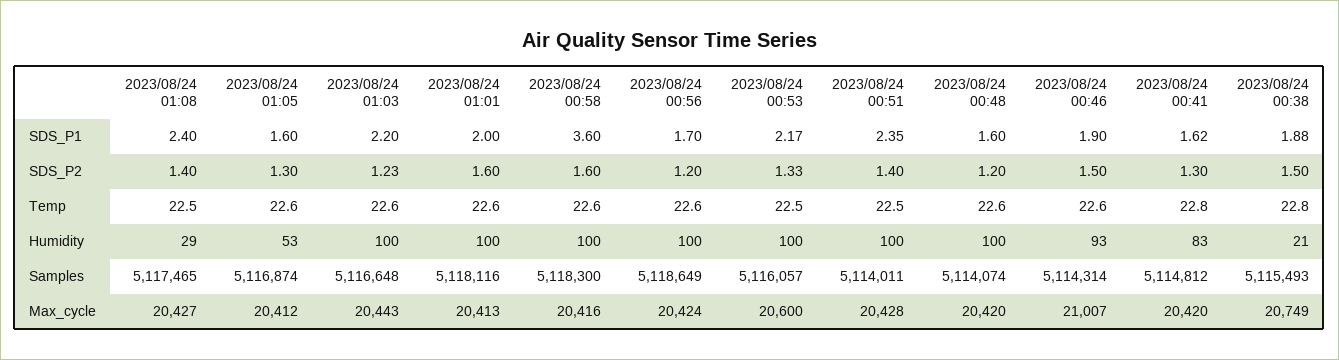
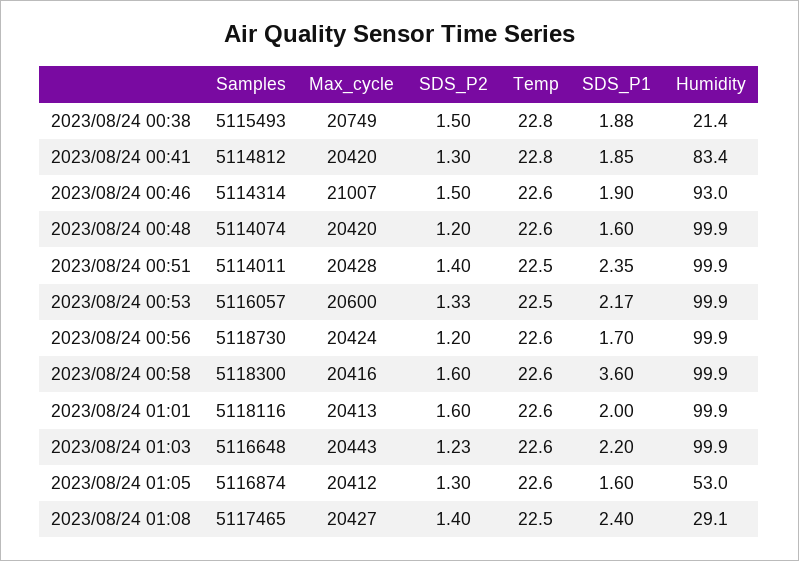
  {
    "2023/08/24 01:08": {
      "SDS_P1": 2.4,
      "SDS_P2": 1.4,
      "Temp": 22.5,
      "Humidity": 29.1,
      "Samples": 5117465,
      "Max_cycle": 20427
    },
    "2023/08/24 01:05": {
      "SDS_P1": 1.6,
      "SDS_P2": 1.3,
      "Temp": 22.6,
      "Humidity": 53,
      "Samples": 5116874,
      "Max_cycle": 20412
    },
    "2023/08/24 01:03": {
      "SDS_P1": 2.2,
      "SDS_P2": 1.23,
      "Temp": 22.6,
      "Humidity": 99.9,
      "Samples": 5116648,
      "Max_cycle": 20443
    },
    "2023/08/24 01:01": {
      "SDS_P1": 2,
      "SDS_P2": 1.6,
      "Temp": 22.6,
      "Humidity": 99.9,
      "Samples": 5118116,
      "Max_cycle": 20413
    },
    "2023/08/24 00:58": {
      "SDS_P1": 3.6,
      "SDS_P2": 1.6,
      "Temp": 22.6,
      "Humidity": 99.9,
      "Samples": 5118300,
      "Max_cycle": 20416
    },
    "2023/08/24 00:56": {
      "SDS_P1": 1.7,
      "SDS_P2": 1.2,
      "Temp": 22.6,
      "Humidity": 99.9,
-     "Samples": 5118649,
+     "Samples": 5118730,
      "Max_cycle": 20424
    },
    "2023/08/24 00:53": {
      "SDS_P1": 2.17,
      "SDS_P2": 1.33,
      "Temp": 22.5,
      "Humidity": 99.9,
      "Samples": 5116057,
      "Max_cycle": 20600
    },
    "2023/08/24 00:51": {
      "SDS_P1": 2.35,
      "SDS_P2": 1.4,
      "Temp": 22.5,
      "Humidity": 99.9,
      "Samples": 5114011,
      "Max_cycle": 20428
    },
    "2023/08/24 00:48": {
      "SDS_P1": 1.6,
      "SDS_P2": 1.2,
      "Temp": 22.6,
      "Humidity": 99.9,
      "Samples": 5114074,
      "Max_cycle": 20420
    },
    "2023/08/24 00:46": {
      "SDS_P1": 1.9,
      "SDS_P2": 1.5,
      "Temp": 22.6,
      "Humidity": 93,
      "Samples": 5114314,
      "Max_cycle": 21007
    },
    "2023/08/24 00:41": {
-     "SDS_P1": 1.62,
+     "SDS_P1": 1.85,
      "SDS_P2": 1.3,
      "Temp": 22.8,
      "Humidity": 83.4,
      "Samples": 5114812,
      "Max_cycle": 20420
    },
    "2023/08/24 00:38": {
      "SDS_P1": 1.88,
      "SDS_P2": 1.5,
      "Temp": 22.8,
      "Humidity": 21.4,
      "Samples": 5115493,
      "Max_cycle": 20749
    }
  }

